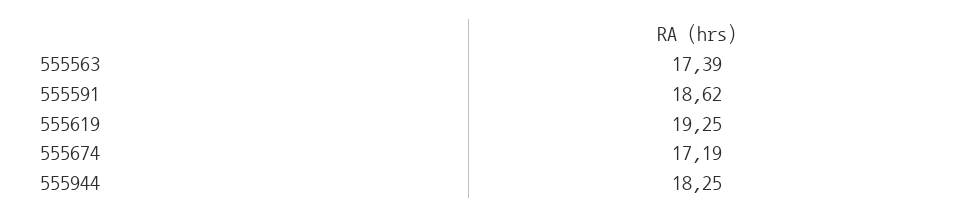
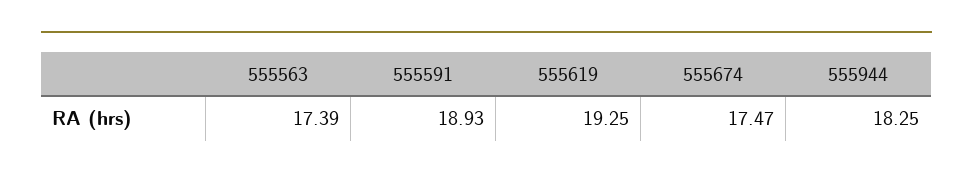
  {
    "555563": 17.39,
-   "555591": 18.62,
+   "555591": 18.93,
    "555619": 19.25,
-   "555674": 17.19,
+   "555674": 17.47,
    "555944": 18.25
  }

